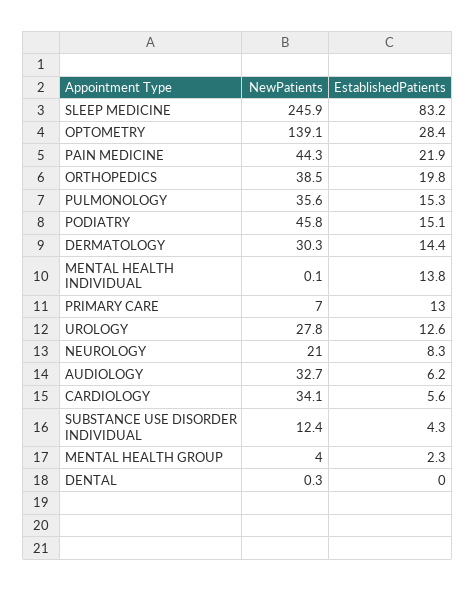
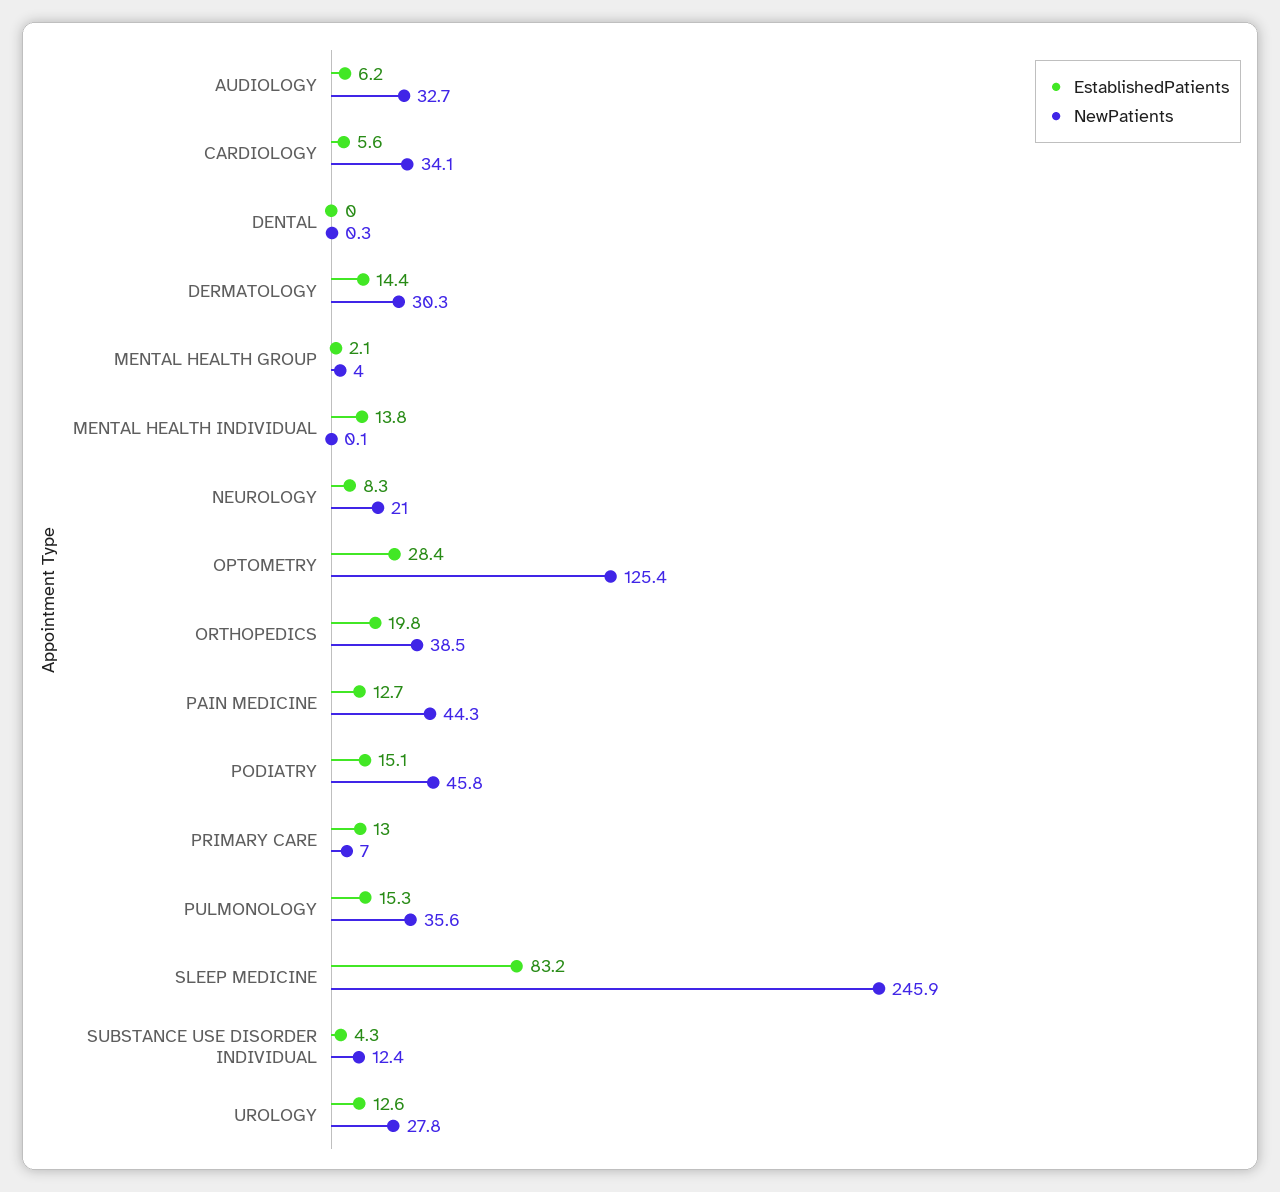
  {
    "NewPatients": {
      "SLEEP MEDICINE": 245.9,
-     "OPTOMETRY": 139.1,
+     "OPTOMETRY": 125.4,
      "PAIN MEDICINE": 44.3,
      "ORTHOPEDICS": 38.5,
      "PULMONOLOGY": 35.6,
      "PODIATRY": 45.8,
      "DERMATOLOGY": 30.3,
      "MENTAL HEALTH INDIVIDUAL": 0.1,
      "PRIMARY CARE": 7,
      "UROLOGY": 27.8,
      "NEUROLOGY": 21,
      "AUDIOLOGY": 32.7,
      "CARDIOLOGY": 34.1,
      "SUBSTANCE USE DISORDER INDIVIDUAL": 12.4,
      "MENTAL HEALTH GROUP": 4,
      "DENTAL": 0.3
    },
    "EstablishedPatients": {
      "SLEEP MEDICINE": 83.2,
      "OPTOMETRY": 28.4,
-     "PAIN MEDICINE": 21.9,
+     "PAIN MEDICINE": 12.7,
      "ORTHOPEDICS": 19.8,
      "PULMONOLOGY": 15.3,
      "PODIATRY": 15.1,
      "DERMATOLOGY": 14.4,
      "MENTAL HEALTH INDIVIDUAL": 13.8,
      "PRIMARY CARE": 13,
      "UROLOGY": 12.6,
      "NEUROLOGY": 8.3,
      "AUDIOLOGY": 6.2,
      "CARDIOLOGY": 5.6,
      "SUBSTANCE USE DISORDER INDIVIDUAL": 4.3,
-     "MENTAL HEALTH GROUP": 2.3,
+     "MENTAL HEALTH GROUP": 2.1,
      "DENTAL": 0
    }
  }

